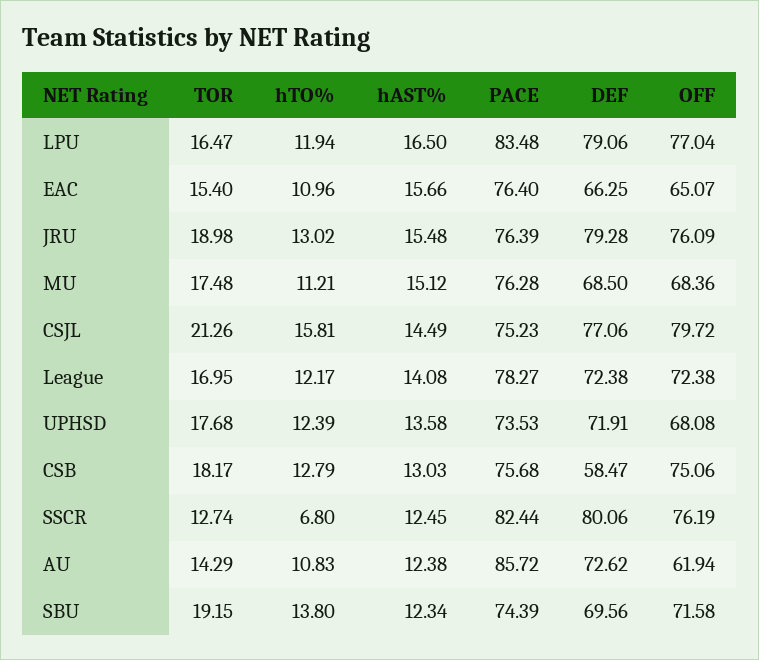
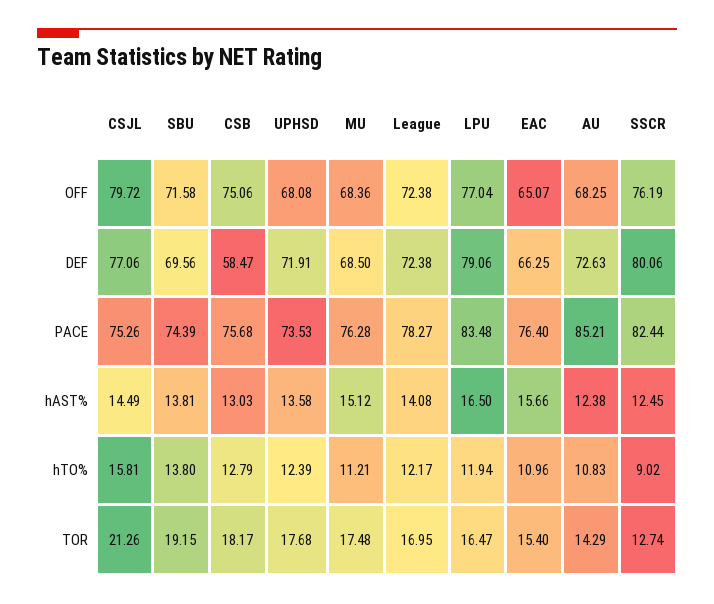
  {
    "TOR": {
      "LPU": 16.47,
      "EAC": 15.4,
-     "JRU": 18.98,
      "MU": 17.48,
      "CSJL": 21.26,
      "League": 16.95,
      "UPHSD": 17.68,
      "CSB": 18.17,
      "SSCR": 12.74,
      "AU": 14.29,
      "SBU": 19.15
    },
    "hTO%": {
      "LPU": 11.94,
      "EAC": 10.96,
-     "JRU": 13.02,
      "MU": 11.21,
      "CSJL": 15.81,
      "League": 12.17,
      "UPHSD": 12.39,
      "CSB": 12.79,
-     "SSCR": 6.8,
+     "SSCR": 9.02,
      "AU": 10.83,
      "SBU": 13.8
    },
    "hAST%": {
      "LPU": 16.5,
      "EAC": 15.66,
-     "JRU": 15.48,
      "MU": 15.12,
      "CSJL": 14.49,
      "League": 14.08,
      "UPHSD": 13.58,
      "CSB": 13.03,
      "SSCR": 12.45,
      "AU": 12.38,
-     "SBU": 12.34
+     "SBU": 13.81
    },
    "PACE": {
      "LPU": 83.48,
      "EAC": 76.4,
-     "JRU": 76.39,
      "MU": 76.28,
-     "CSJL": 75.23,
+     "CSJL": 75.26,
      "League": 78.27,
      "UPHSD": 73.53,
      "CSB": 75.68,
      "SSCR": 82.44,
-     "AU": 85.72,
+     "AU": 85.21,
      "SBU": 74.39
    },
    "DEF": {
      "LPU": 79.06,
      "EAC": 66.25,
-     "JRU": 79.28,
      "MU": 68.5,
      "CSJL": 77.06,
      "League": 72.38,
      "UPHSD": 71.91,
      "CSB": 58.47,
      "SSCR": 80.06,
-     "AU": 72.62,
+     "AU": 72.63,
      "SBU": 69.56
    },
    "OFF": {
      "LPU": 77.04,
      "EAC": 65.07,
-     "JRU": 76.09,
      "MU": 68.36,
      "CSJL": 79.72,
      "League": 72.38,
      "UPHSD": 68.08,
      "CSB": 75.06,
      "SSCR": 76.19,
-     "AU": 61.94,
+     "AU": 68.25,
      "SBU": 71.58
    }
  }

